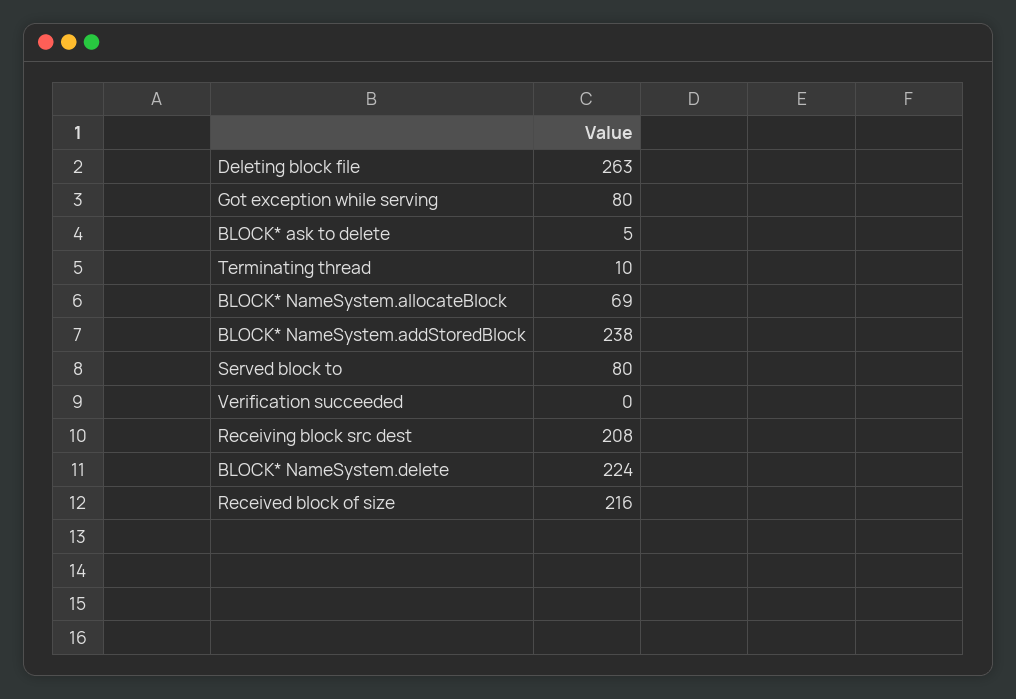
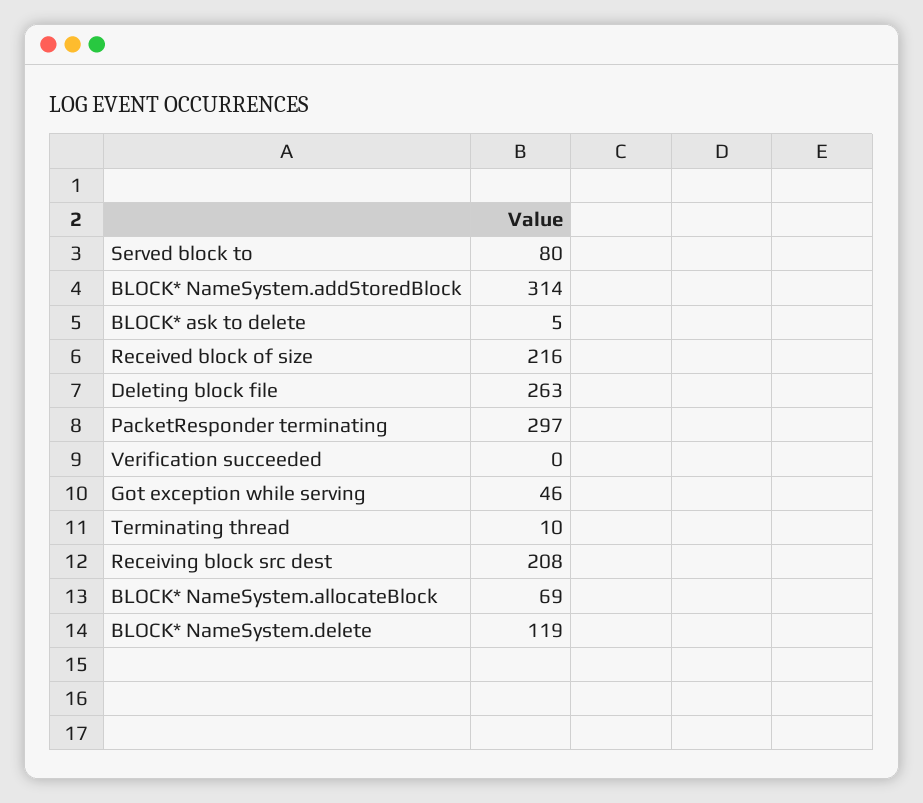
  {
    "Deleting block file": 263,
-   "Got exception while serving": 80,
+   "Got exception while serving": 46,
    "BLOCK* ask to delete": 5,
    "Terminating thread": 10,
    "BLOCK* NameSystem.allocateBlock": 69,
-   "BLOCK* NameSystem.addStoredBlock": 238,
+   "BLOCK* NameSystem.addStoredBlock": 314,
    "Served block to": 80,
    "Verification succeeded": 0,
    "Receiving block src dest": 208,
-   "BLOCK* NameSystem.delete": 224,
+   "BLOCK* NameSystem.delete": 119,
-   "Received block of size": 216
+   "Received block of size": 216,
+   "PacketResponder terminating": 297
  }

